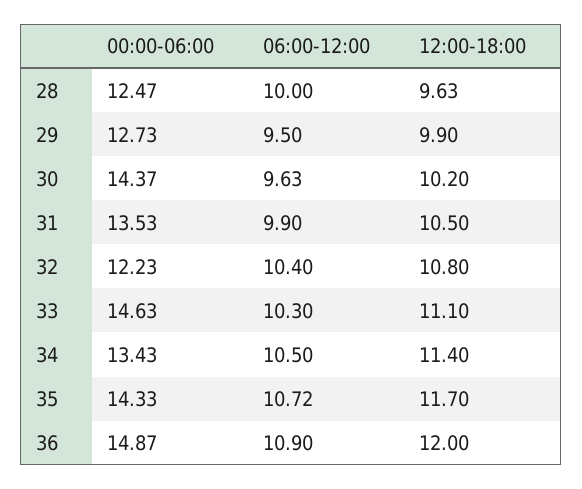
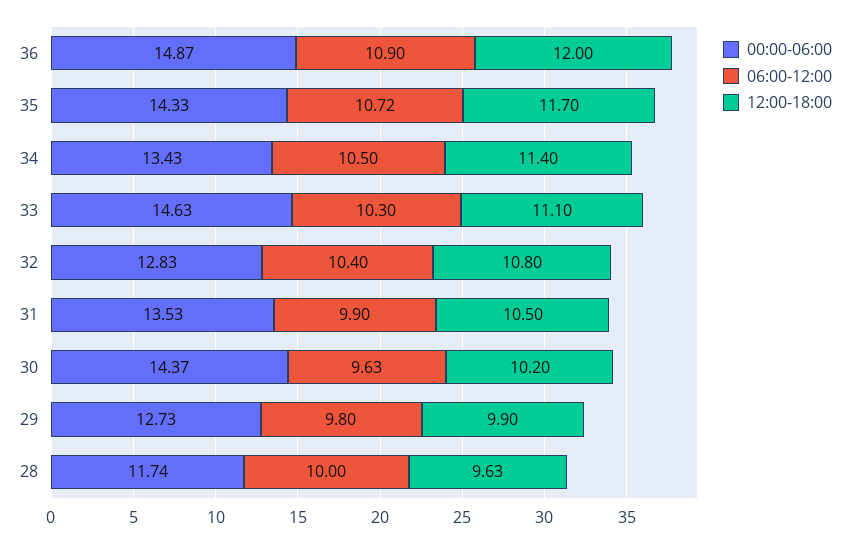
  {
    "00:00-06:00": {
-     "28": 12.47,
+     "28": 11.74,
      "29": 12.73,
      "30": 14.37,
      "31": 13.53,
-     "32": 12.23,
+     "32": 12.83,
      "33": 14.63,
      "34": 13.43,
      "35": 14.33,
      "36": 14.87
    },
    "06:00-12:00": {
      "28": 10,
-     "29": 9.5,
+     "29": 9.8,
      "30": 9.63,
      "31": 9.9,
      "32": 10.4,
      "33": 10.3,
      "34": 10.5,
      "35": 10.72,
      "36": 10.9
    },
    "12:00-18:00": {
      "28": 9.63,
      "29": 9.9,
      "30": 10.2,
      "31": 10.5,
      "32": 10.8,
      "33": 11.1,
      "34": 11.4,
      "35": 11.7,
      "36": 12
    }
  }

